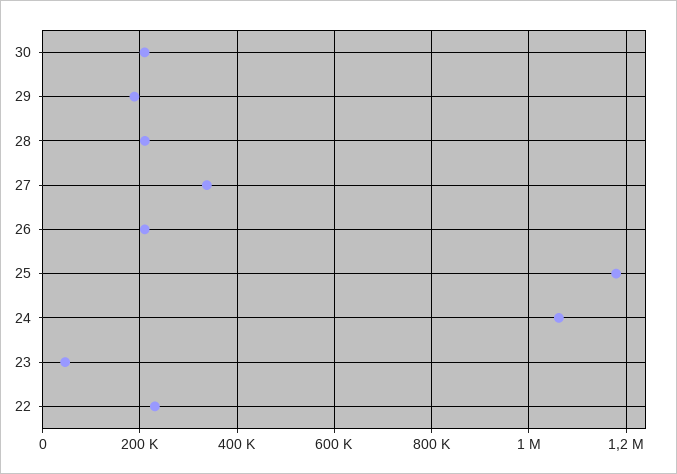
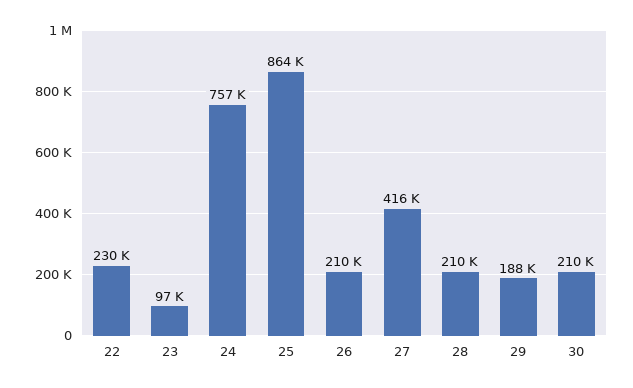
  {
    "30": 210000,
    "29": 188000,
    "28": 210000,
-   "27": 340000,
+   "27": 416000,
    "26": 210000,
-   "25": 1180000,
+   "25": 864000,
-   "24": 1060000,
+   "24": 757000,
-   "23": 40000,
+   "23": 97000,
    "22": 230000
  }

